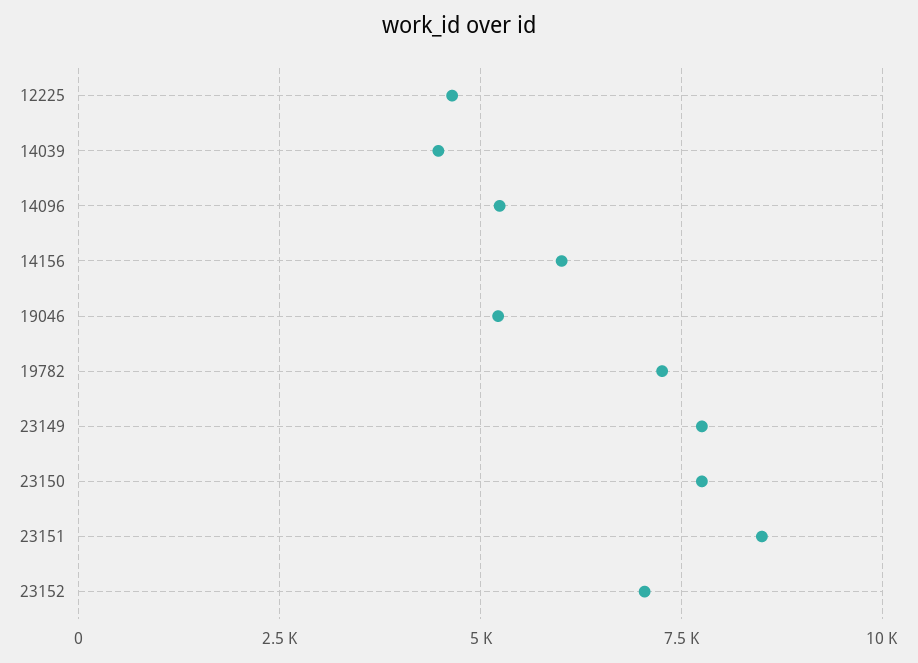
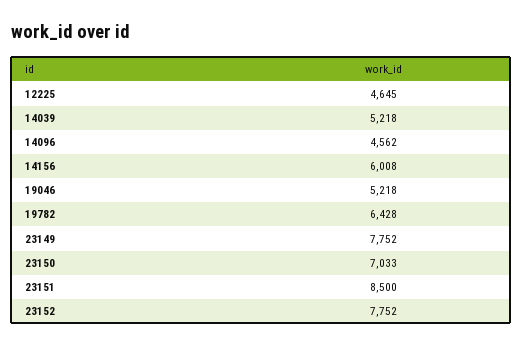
  {
    "12225": 4645,
-   "14039": 4500,
+   "14039": 5218,
-   "14096": 5250,
+   "14096": 4562,
    "14156": 6008,
    "19046": 5218,
-   "19782": 7250,
+   "19782": 6428,
    "23149": 7752,
-   "23150": 7750,
+   "23150": 7033,
    "23151": 8500,
-   "23152": 7000
+   "23152": 7752
  }

